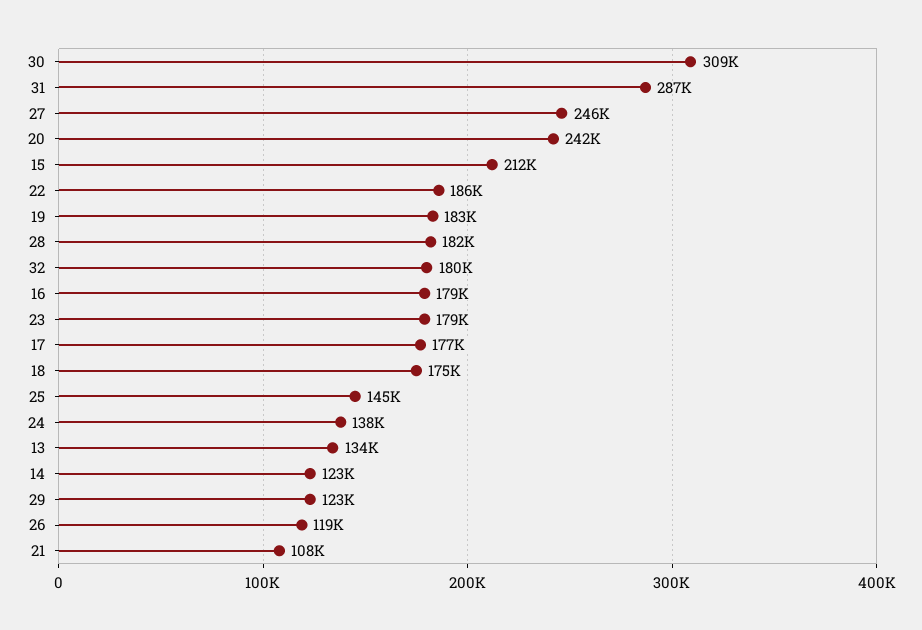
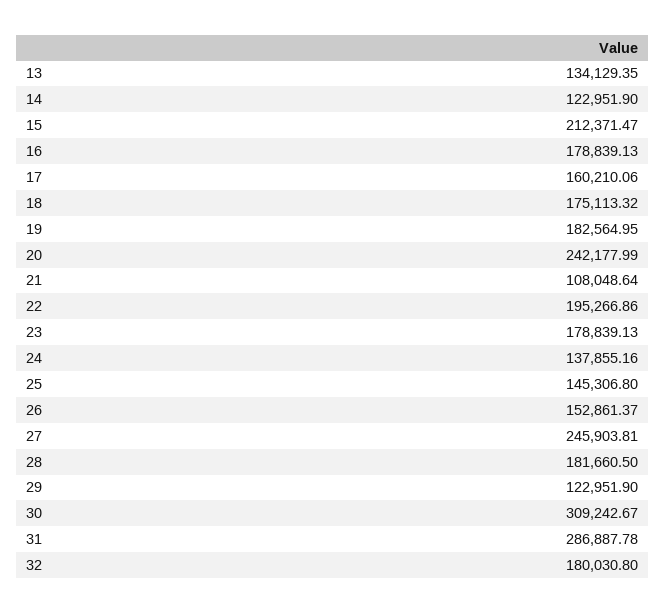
  {
    "30": 309242.67,
    "31": 286887.78,
    "27": 245903.81,
    "20": 242177.99,
    "15": 212371.47,
-   "22": 186000,
+   "22": 195266.86,
    "19": 182564.95,
    "28": 181660.5,
    "32": 180030.8,
    "16": 178839.13,
    "23": 178839.13,
-   "17": 177000,
+   "17": 160210.06,
    "18": 175113.32,
    "25": 145306.8,
    "24": 137855.16,
    "13": 134129.35,
    "14": 122951.9,
    "29": 122951.9,
-   "26": 119000,
+   "26": 152861.37,
    "21": 108048.64
  }

